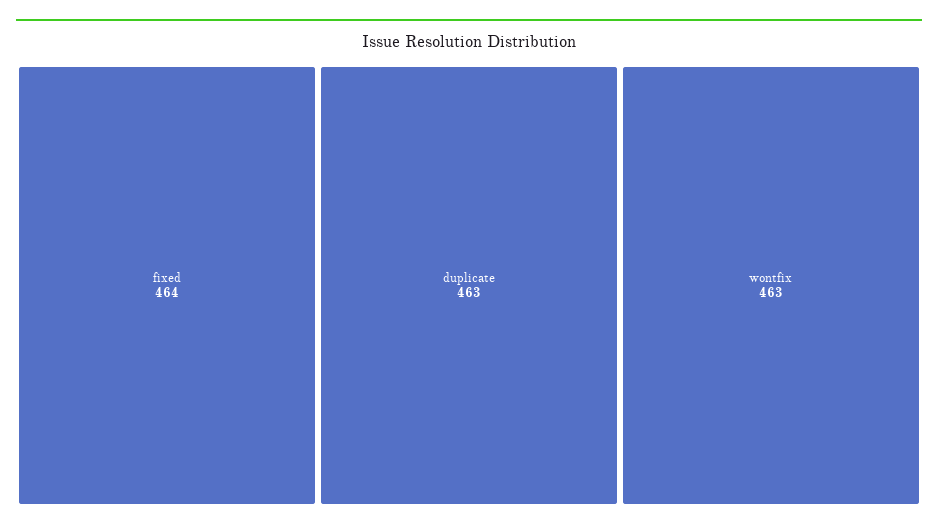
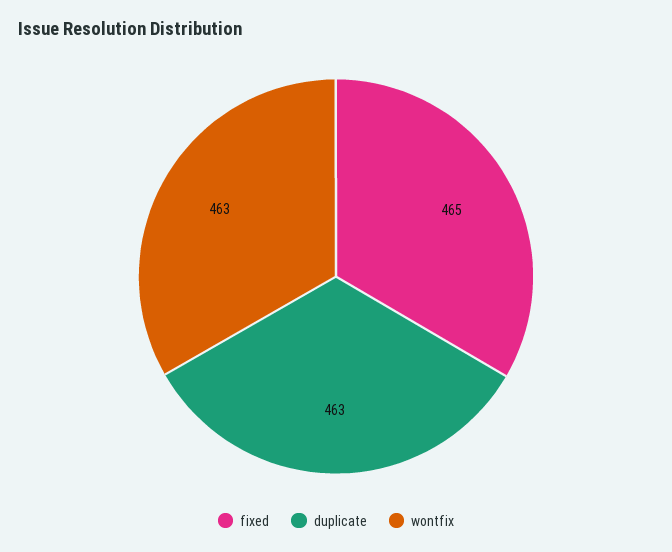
  {
-   "fixed": 464,
+   "fixed": 465,
    "duplicate": 463,
    "wontfix": 463
  }

